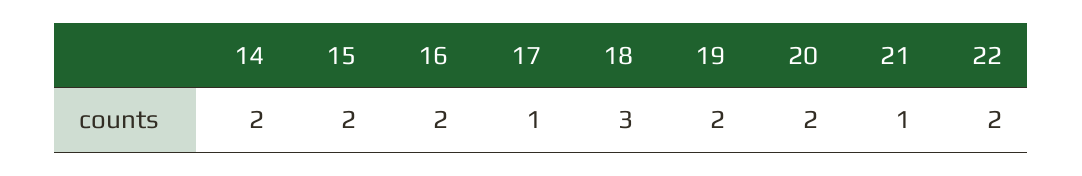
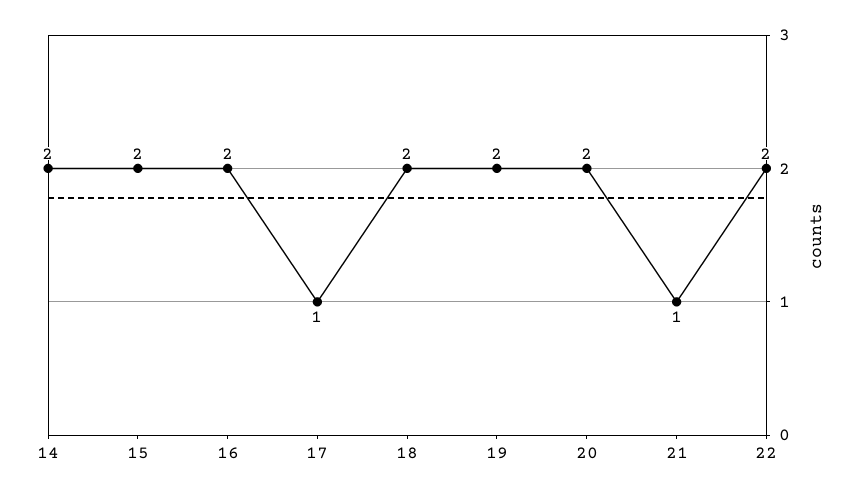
  {
    "14": 2,
    "15": 2,
    "16": 2,
    "17": 1,
-   "18": 3,
+   "18": 2,
    "19": 2,
    "20": 2,
    "21": 1,
    "22": 2
  }

